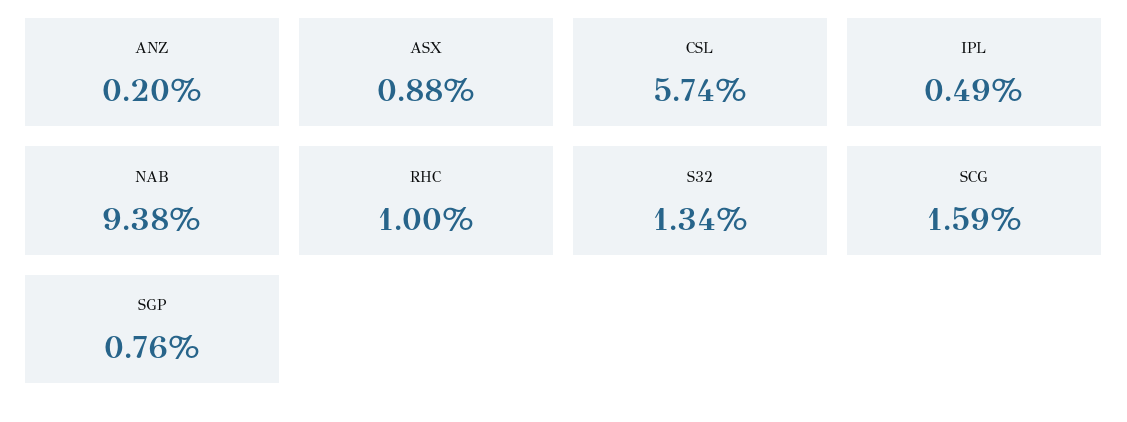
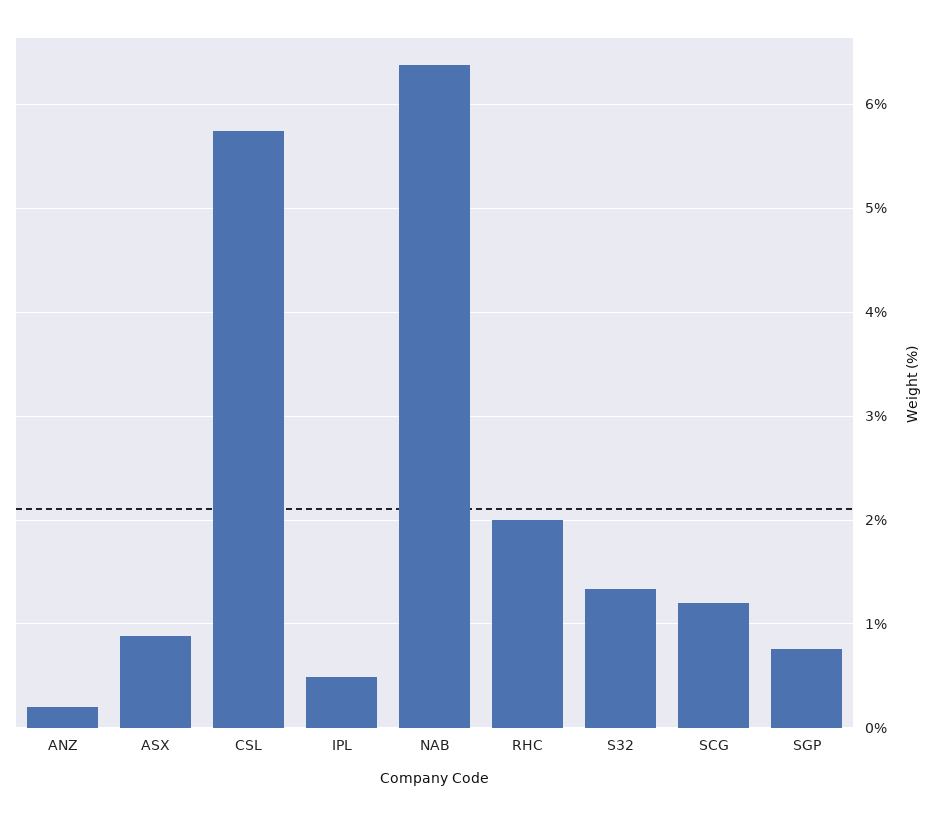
  {
    "ANZ": 0.2,
    "ASX": 0.88,
    "CSL": 5.74,
    "IPL": 0.49,
-   "NAB": 9.38,
+   "NAB": 6.4,
-   "RHC": 1,
+   "RHC": 2,
    "S32": 1.34,
-   "SCG": 1.59,
+   "SCG": 1.2,
    "SGP": 0.76
  }

